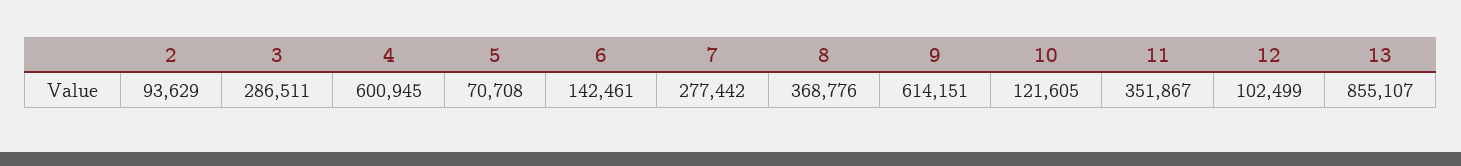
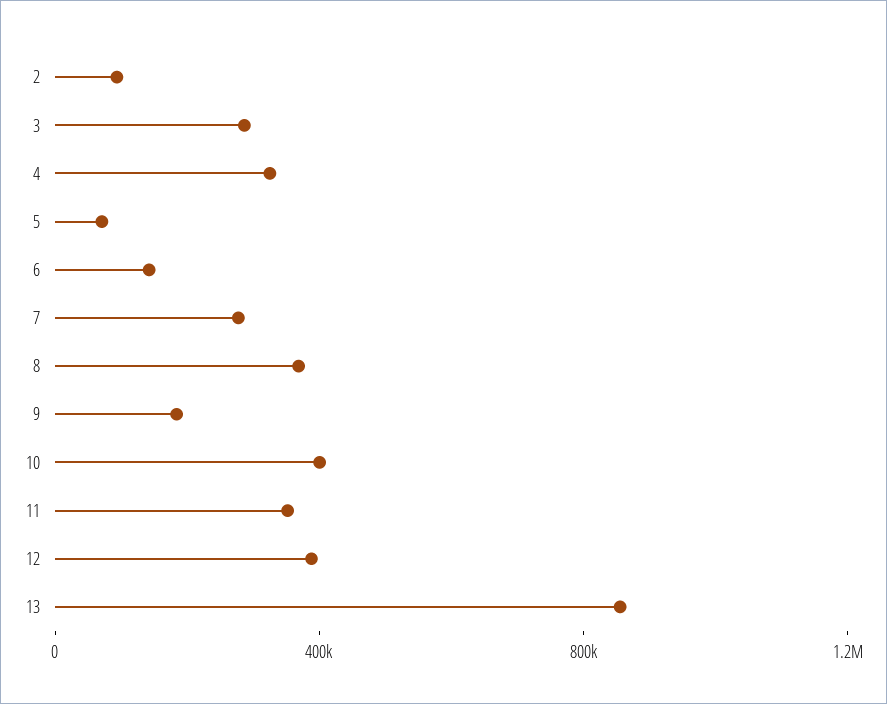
  {
    "2": 93629,
    "3": 286511,
-   "4": 600945,
+   "4": 300000,
    "5": 70708,
    "6": 142461,
    "7": 277442,
    "8": 368776,
-   "9": 614151,
+   "9": 200000,
-   "10": 121605,
+   "10": 400000,
    "11": 351867,
-   "12": 102499,
+   "12": 400000,
    "13": 855107
  }

